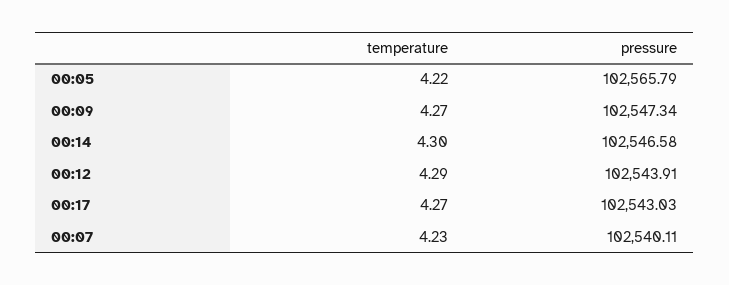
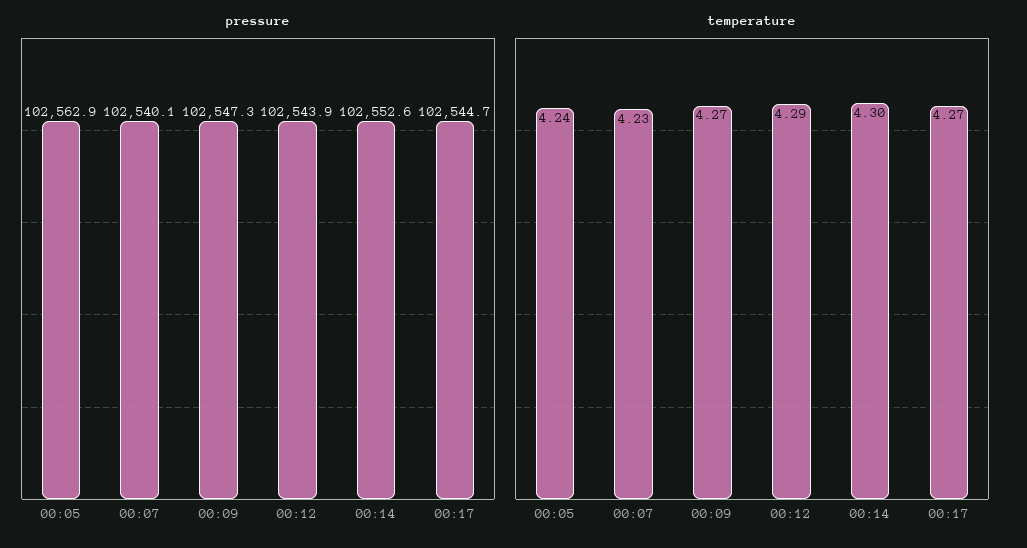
  {
    "temperature": {
-     "00:05": 4.22,
+     "00:05": 4.24,
      "00:09": 4.27,
      "00:14": 4.3,
      "00:12": 4.29,
      "00:17": 4.27,
      "00:07": 4.23
    },
    "pressure": {
-     "00:05": 102565.79,
+     "00:05": 102562.9,
      "00:09": 102547.34,
-     "00:14": 102546.58,
+     "00:14": 102552.6,
      "00:12": 102543.91,
-     "00:17": 102543.03,
+     "00:17": 102544.7,
      "00:07": 102540.11
    }
  }

